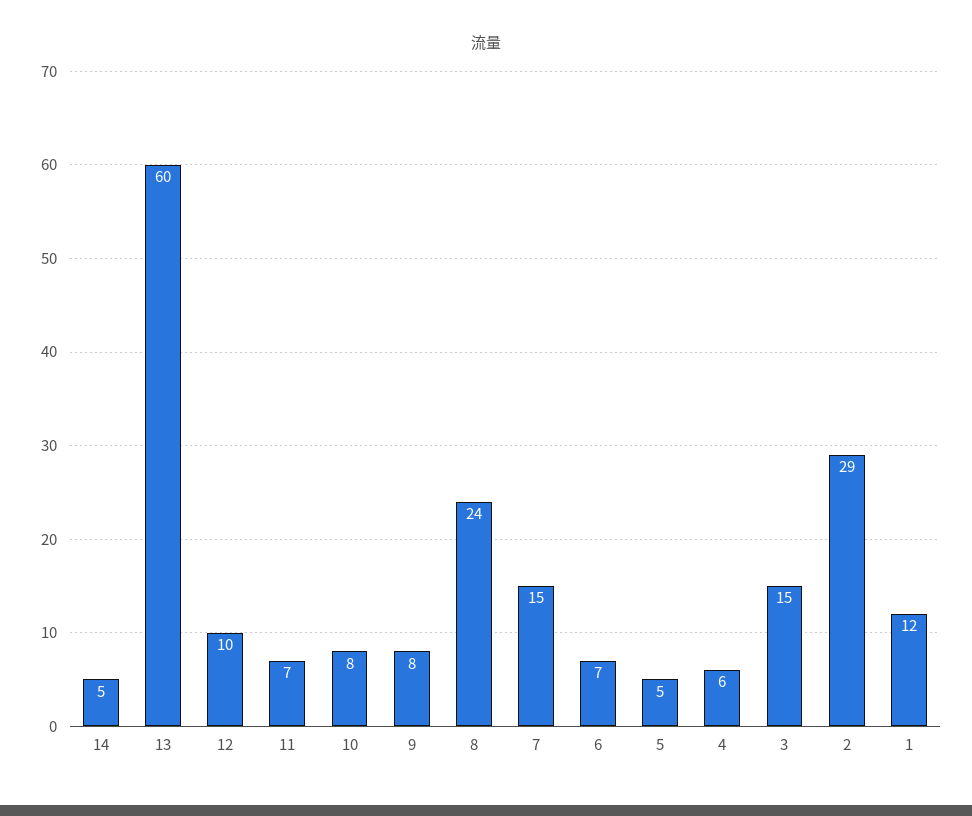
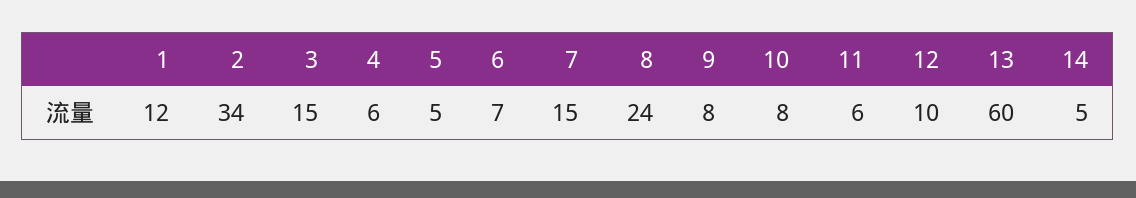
  {
    "14": 5,
    "13": 60,
    "12": 10,
-   "11": 7,
+   "11": 6,
    "10": 8,
    "9": 8,
    "8": 24,
    "7": 15,
    "6": 7,
    "5": 5,
    "4": 6,
    "3": 15,
-   "2": 29,
+   "2": 34,
    "1": 12
  }

